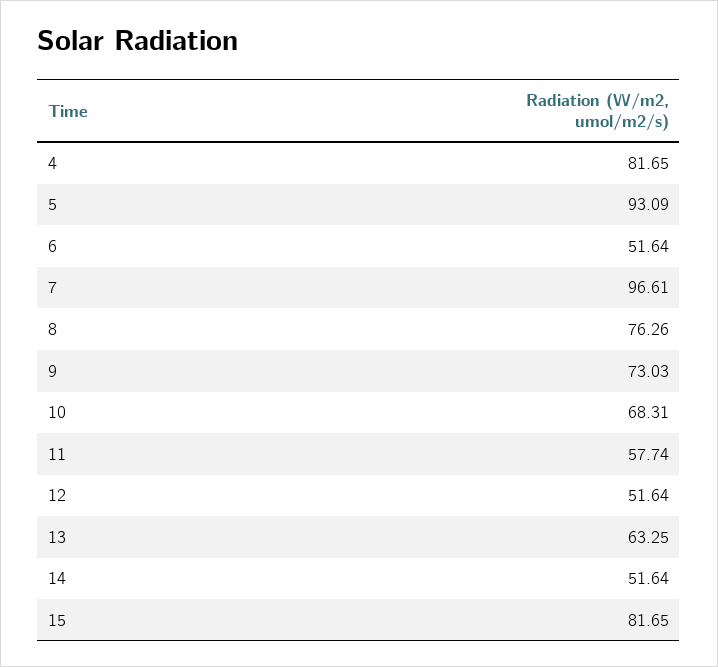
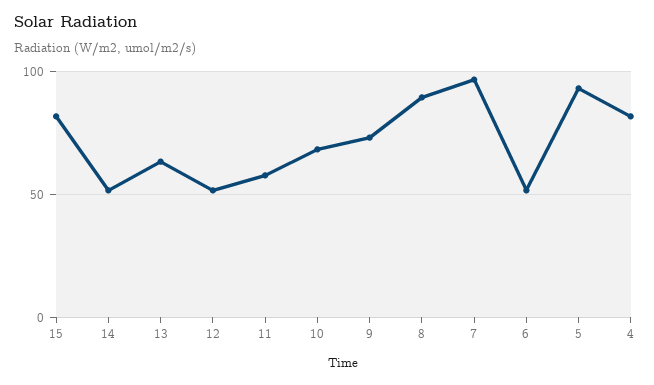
  {
    "4": 81.65,
    "5": 93.09,
    "6": 51.64,
    "7": 96.61,
-   "8": 76.26,
+   "8": 90,
    "9": 73.03,
    "10": 68.31,
    "11": 57.74,
    "12": 51.64,
    "13": 63.25,
    "14": 51.64,
    "15": 81.65
  }

